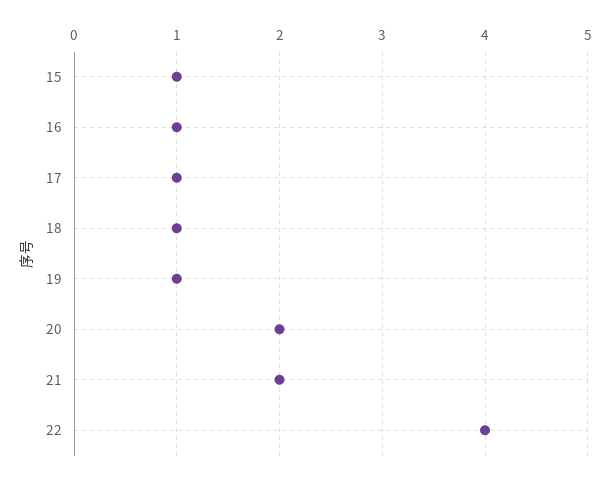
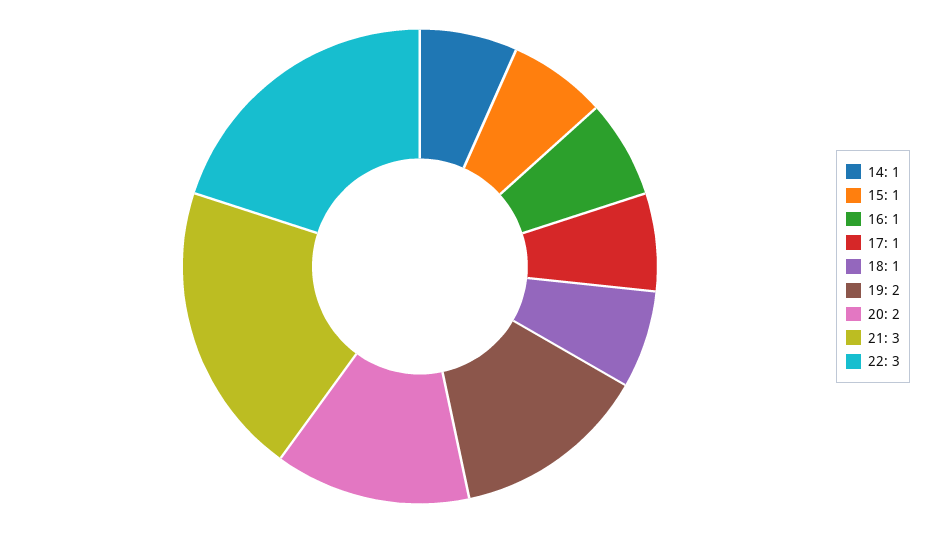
  {
    "15": 1,
    "16": 1,
    "17": 1,
    "18": 1,
-   "19": 1,
+   "19": 2,
    "20": 2,
-   "21": 2,
+   "21": 3,
-   "22": 4
+   "22": 3,
+   "14": 1
  }

